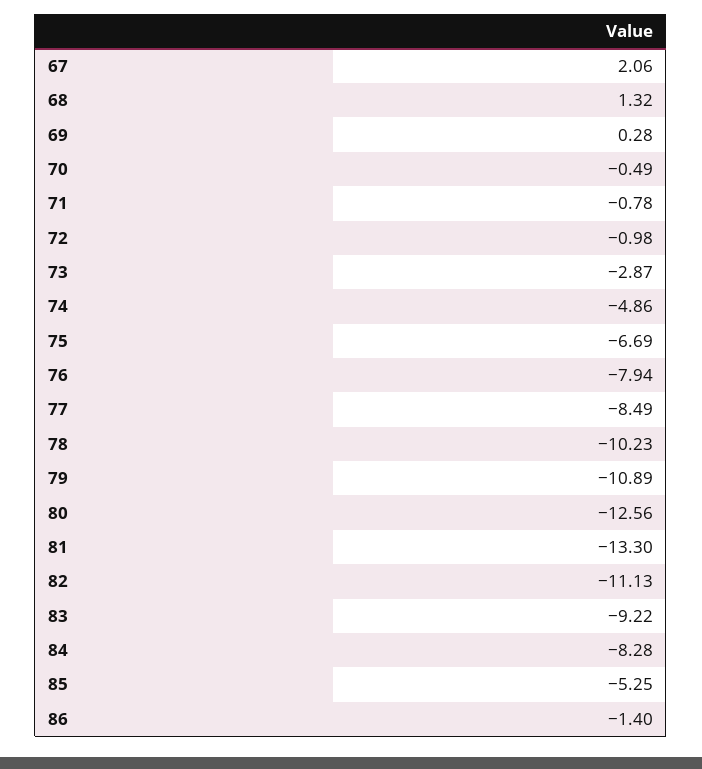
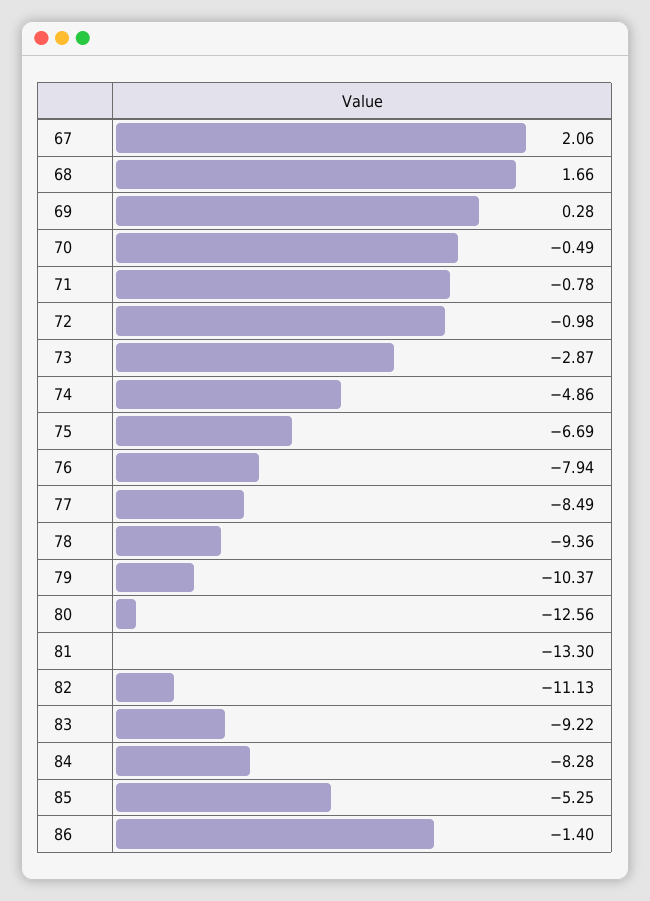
  {
    "67": 2.06,
-   "68": 1.32,
+   "68": 1.66,
    "69": 0.28,
    "70": -0.49,
    "71": -0.78,
    "72": -0.98,
    "73": -2.87,
    "74": -4.86,
    "75": -6.69,
    "76": -7.94,
    "77": -8.49,
-   "78": -10.23,
+   "78": -9.36,
-   "79": -10.89,
+   "79": -10.37,
    "80": -12.56,
    "81": -13.3,
    "82": -11.13,
    "83": -9.22,
    "84": -8.28,
    "85": -5.25,
    "86": -1.4
  }

